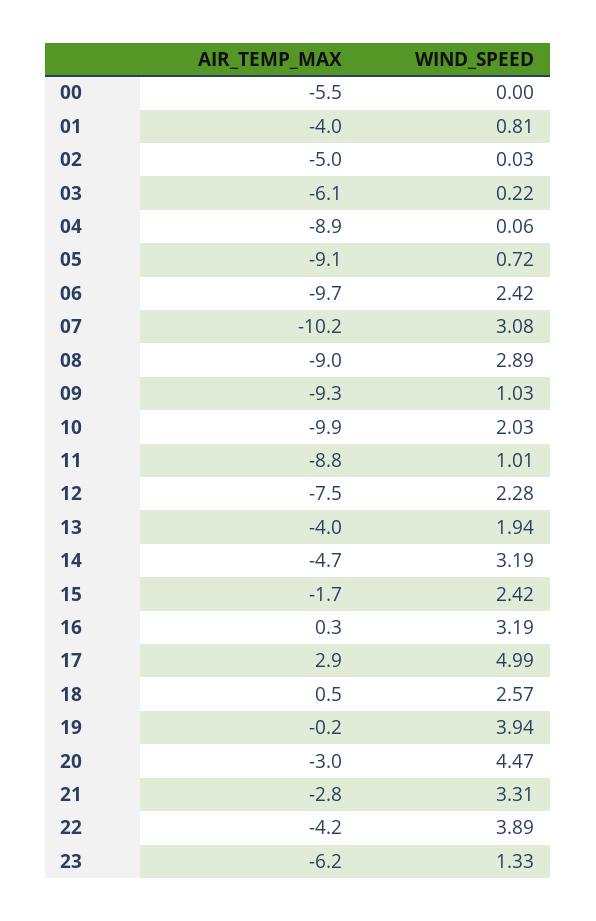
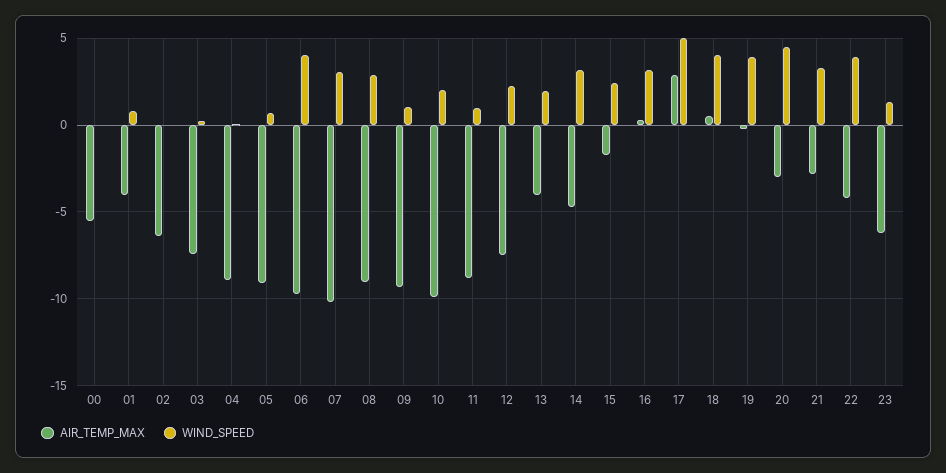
  {
    "AIR_TEMP_MAX": {
      "00": -5.5,
      "01": -4,
-     "02": -5,
+     "02": -6.5,
-     "03": -6.1,
+     "03": -7.5,
      "04": -8.9,
      "05": -9.1,
      "06": -9.7,
      "07": -10.2,
      "08": -9,
      "09": -9.3,
      "10": -9.9,
      "11": -8.8,
      "12": -7.5,
      "13": -4,
      "14": -4.7,
      "15": -1.7,
      "16": 0.3,
      "17": 2.9,
      "18": 0.5,
      "19": -0.2,
      "20": -3,
      "21": -2.8,
      "22": -4.2,
      "23": -6.2
    },
    "WIND_SPEED": {
      "00": 0,
      "01": 0.81,
      "02": 0.03,
      "03": 0.22,
      "04": 0.06,
      "05": 0.72,
-     "06": 2.42,
+     "06": 4,
      "07": 3.08,
      "08": 2.89,
      "09": 1.03,
      "10": 2.03,
      "11": 1.01,
      "12": 2.28,
      "13": 1.94,
      "14": 3.19,
      "15": 2.42,
      "16": 3.19,
      "17": 4.99,
-     "18": 2.57,
+     "18": 4,
      "19": 3.94,
      "20": 4.47,
      "21": 3.31,
      "22": 3.89,
      "23": 1.33
    }
  }

